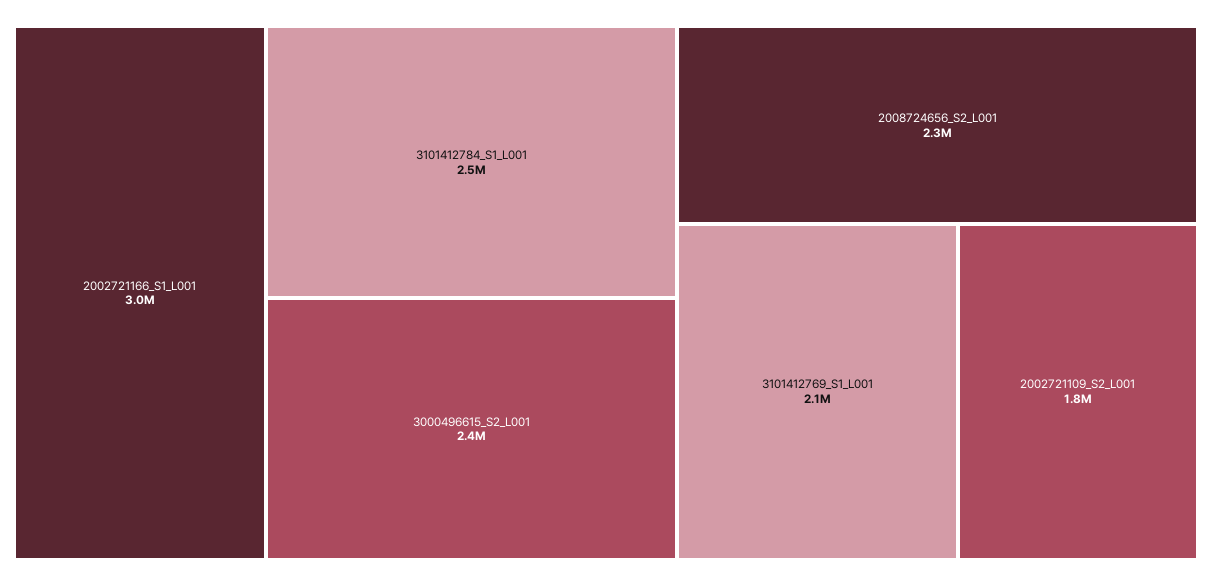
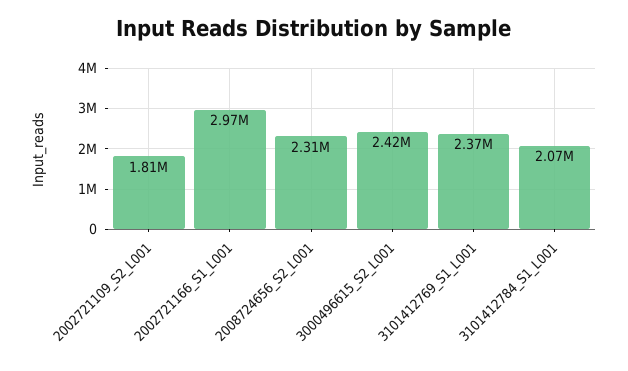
  {
    "2002721166_S1_L001": 2970000,
-   "3101412784_S1_L001": 2500000,
+   "3101412784_S1_L001": 2070000,
    "3000496615_S2_L001": 2420000,
    "2008724656_S2_L001": 2310000,
-   "3101412769_S1_L001": 2100000,
+   "3101412769_S1_L001": 2370000,
    "2002721109_S2_L001": 1810000
  }

